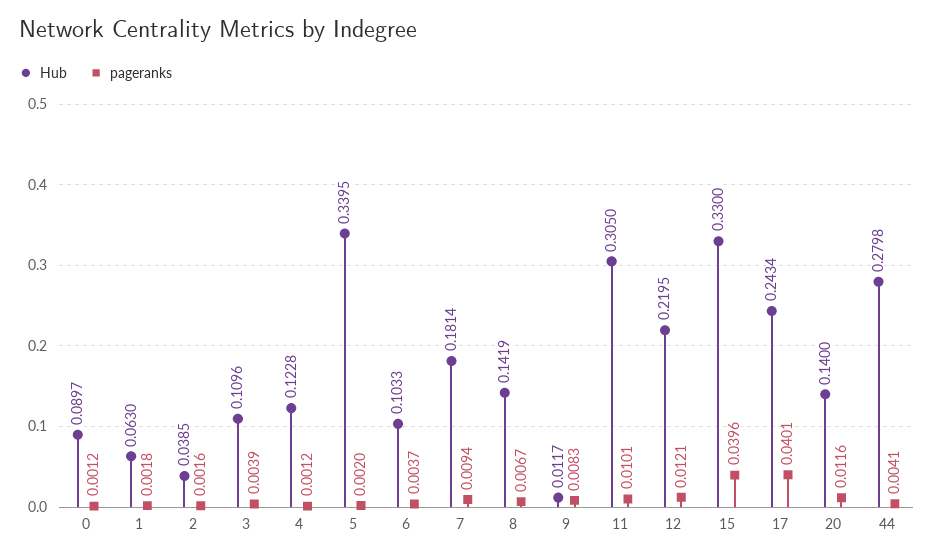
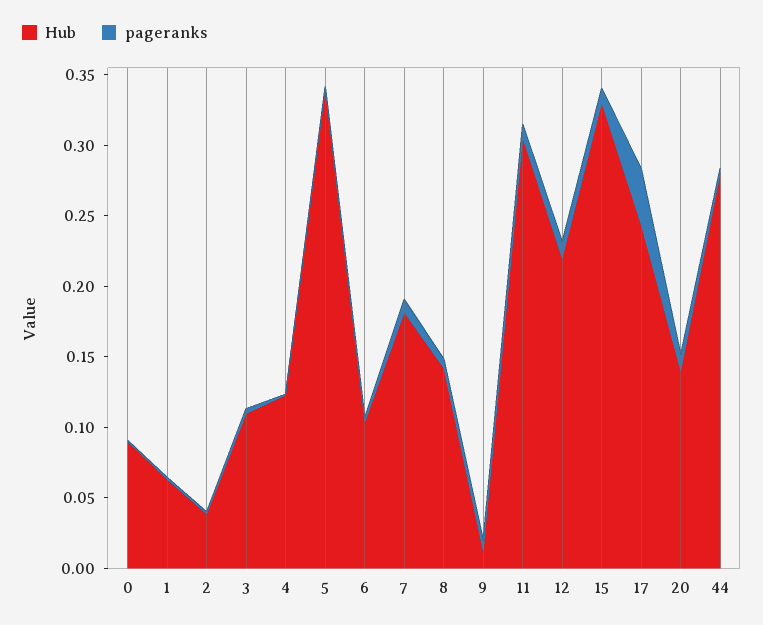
  {
    "Hub": {
      "0": 0.0897,
      "1": 0.063,
      "2": 0.0385,
      "3": 0.1096,
      "4": 0.1228,
      "5": 0.3395,
      "6": 0.1033,
      "7": 0.1814,
      "8": 0.1419,
      "9": 0.0117,
      "11": 0.305,
      "12": 0.2195,
      "15": 0.33,
      "17": 0.2434,
      "20": 0.14,
      "44": 0.2798
    },
    "pageranks": {
      "0": 0.0012,
      "1": 0.0018,
      "2": 0.0016,
      "3": 0.0039,
      "4": 0.0012,
      "5": 0.002,
      "6": 0.0037,
      "7": 0.0094,
      "8": 0.0067,
      "9": 0.0083,
      "11": 0.0101,
      "12": 0.0121,
-     "15": 0.0396,
+     "15": 0.01,
      "17": 0.0401,
      "20": 0.0116,
      "44": 0.0041
    }
  }

